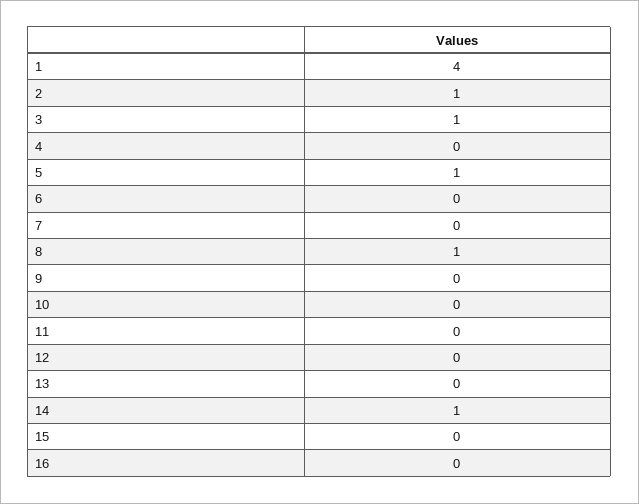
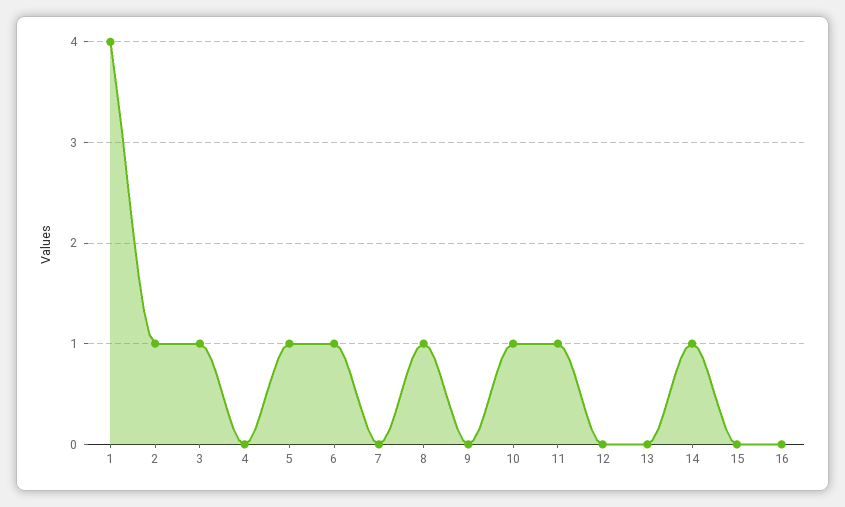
  {
    "1": 4,
    "2": 1,
    "3": 1,
    "4": 0,
    "5": 1,
-   "6": 0,
+   "6": 1,
    "7": 0,
    "8": 1,
    "9": 0,
-   "10": 0,
+   "10": 1,
-   "11": 0,
+   "11": 1,
    "12": 0,
    "13": 0,
    "14": 1,
    "15": 0,
    "16": 0
  }

